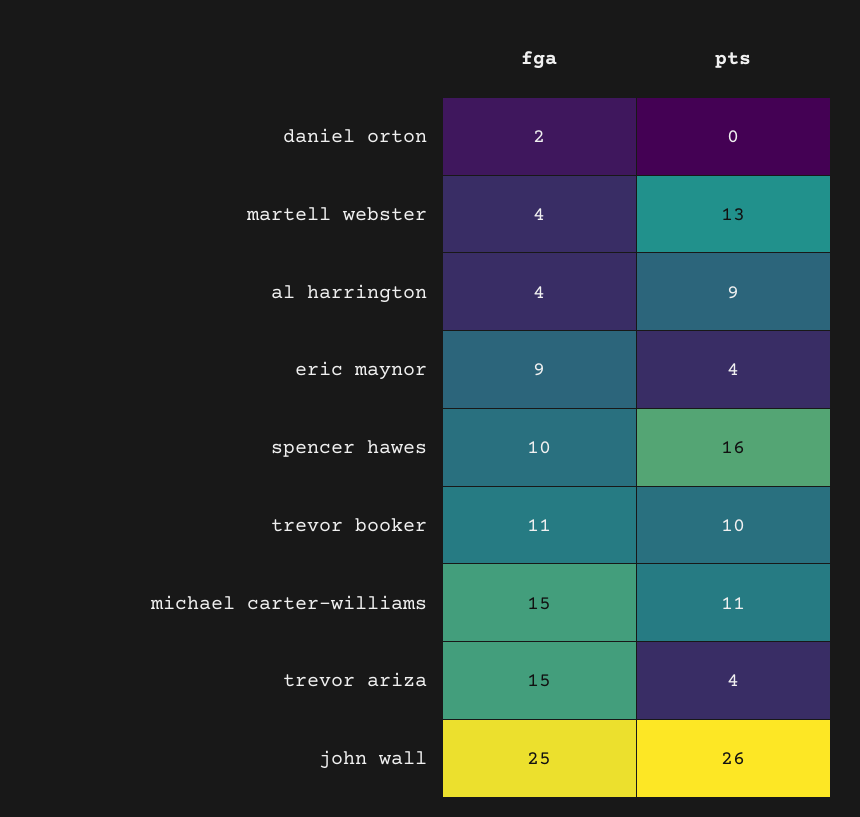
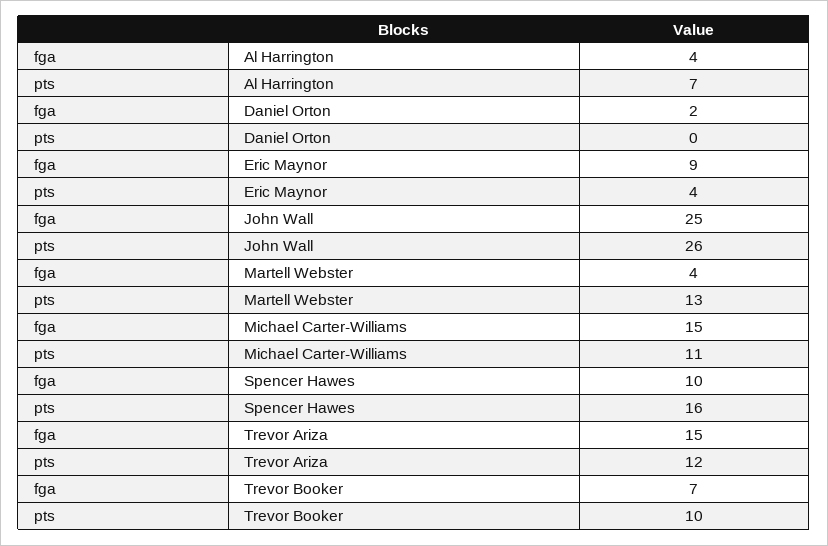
  {
    "fga": {
      "daniel orton": 2,
      "martell webster": 4,
      "al harrington": 4,
      "eric maynor": 9,
      "spencer hawes": 10,
-     "trevor booker": 11,
+     "trevor booker": 7,
      "michael carter-williams": 15,
      "trevor ariza": 15,
      "john wall": 25
    },
    "pts": {
      "daniel orton": 0,
      "martell webster": 13,
-     "al harrington": 9,
+     "al harrington": 7,
      "eric maynor": 4,
      "spencer hawes": 16,
      "trevor booker": 10,
      "michael carter-williams": 11,
-     "trevor ariza": 4,
+     "trevor ariza": 12,
      "john wall": 26
    }
  }

